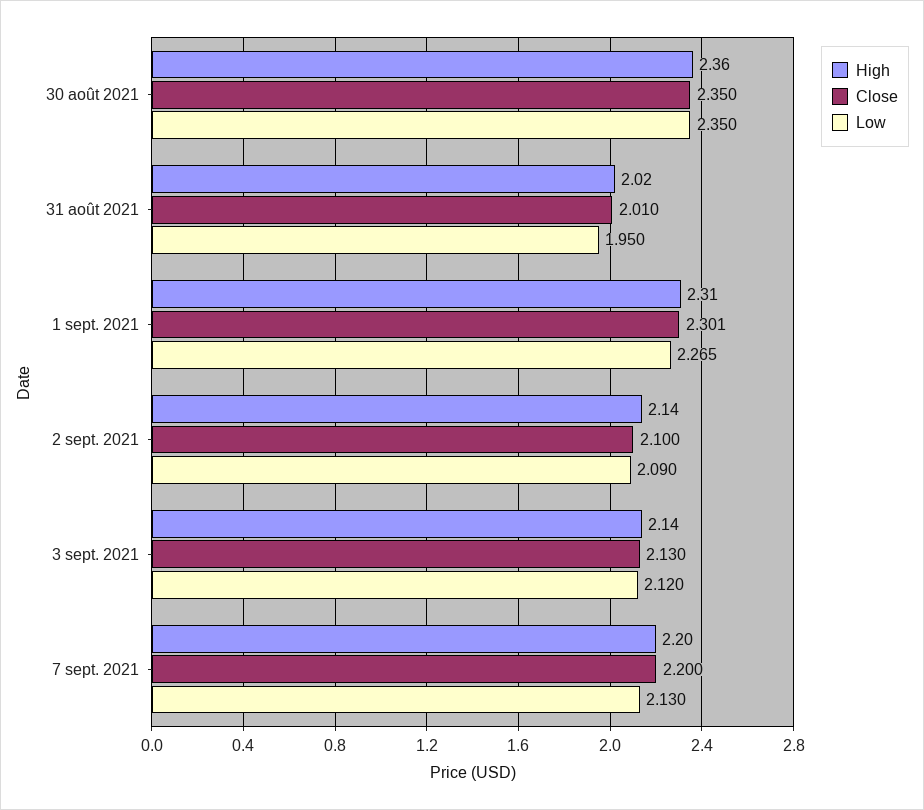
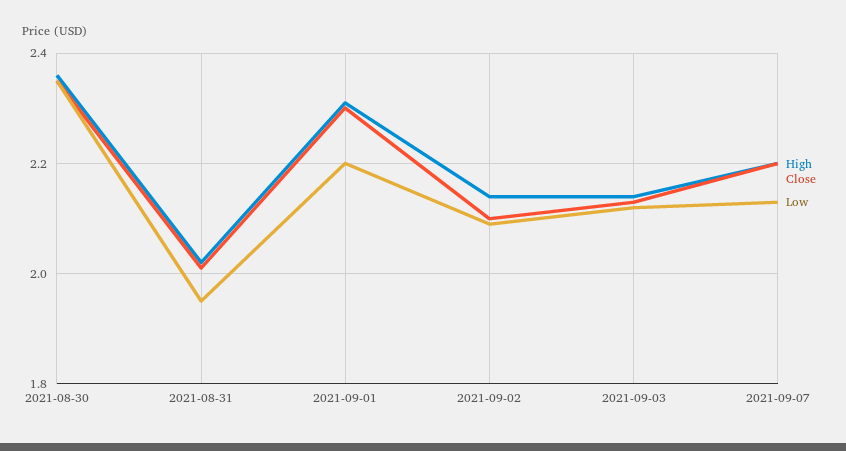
  {
    "High": {
      "30 août 2021": 2.36,
      "31 août 2021": 2.02,
      "1 sept. 2021": 2.31,
      "2 sept. 2021": 2.14,
      "3 sept. 2021": 2.14,
      "7 sept. 2021": 2.2
    },
    "Close": {
      "30 août 2021": 2.35,
      "31 août 2021": 2.01,
      "1 sept. 2021": 2.301,
      "2 sept. 2021": 2.1,
      "3 sept. 2021": 2.13,
      "7 sept. 2021": 2.2
    },
    "Low": {
      "30 août 2021": 2.35,
      "31 août 2021": 1.95,
-     "1 sept. 2021": 2.265,
+     "1 sept. 2021": 2.2,
      "2 sept. 2021": 2.09,
      "3 sept. 2021": 2.12,
      "7 sept. 2021": 2.13
    }
  }

